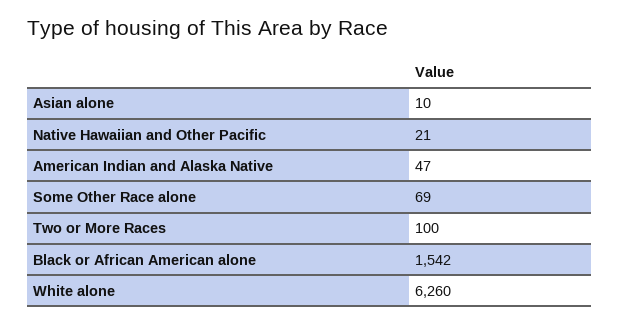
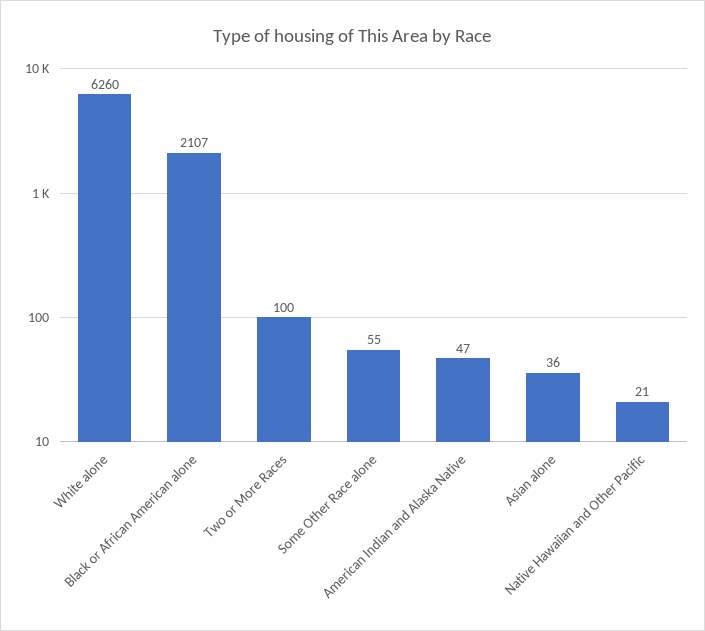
  {
-   "Asian alone": 10,
+   "Asian alone": 36,
    "Native Hawaiian and Other Pacific": 21,
    "American Indian and Alaska Native": 47,
-   "Some Other Race alone": 69,
+   "Some Other Race alone": 55,
    "Two or More Races": 100,
-   "Black or African American alone": 1542,
+   "Black or African American alone": 2107,
    "White alone": 6260
  }

